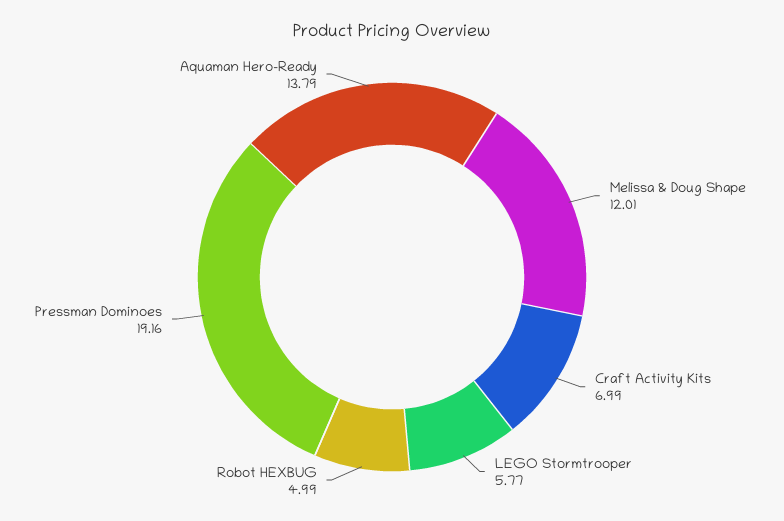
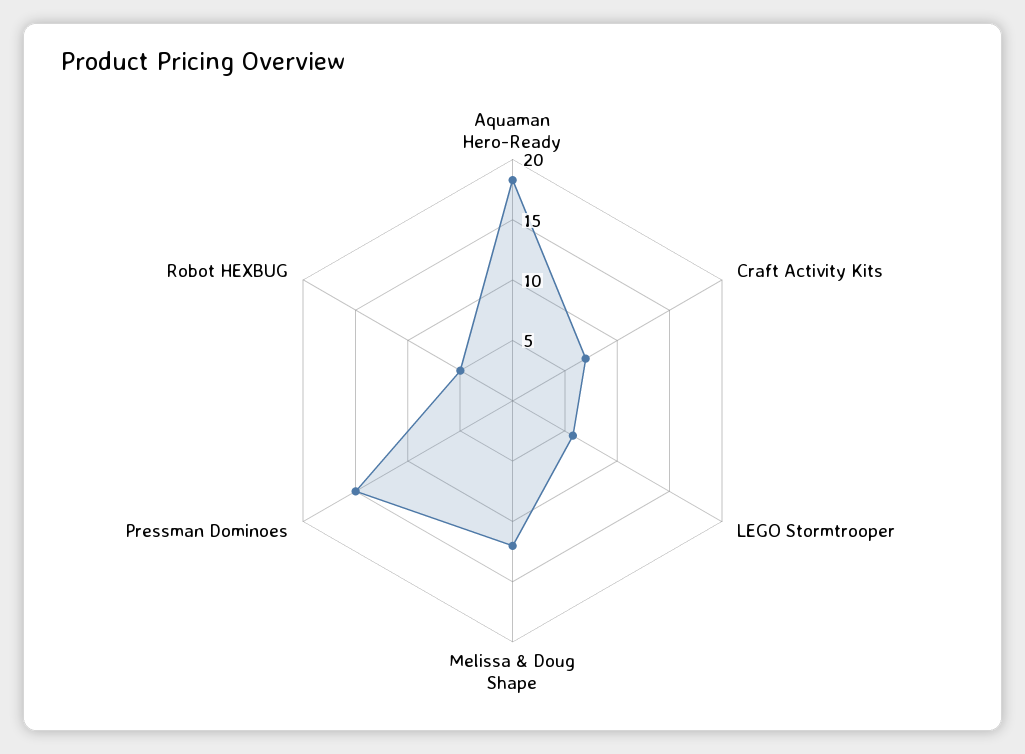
  {
    "Melissa & Doug Shape": 12.01,
    "Craft Activity Kits": 6.99,
    "LEGO Stormtrooper": 5.77,
    "Robot HEXBUG": 4.99,
-   "Pressman Dominoes": 19.16,
+   "Pressman Dominoes": 15,
-   "Aquaman Hero-Ready": 13.79
+   "Aquaman Hero-Ready": 18
  }

